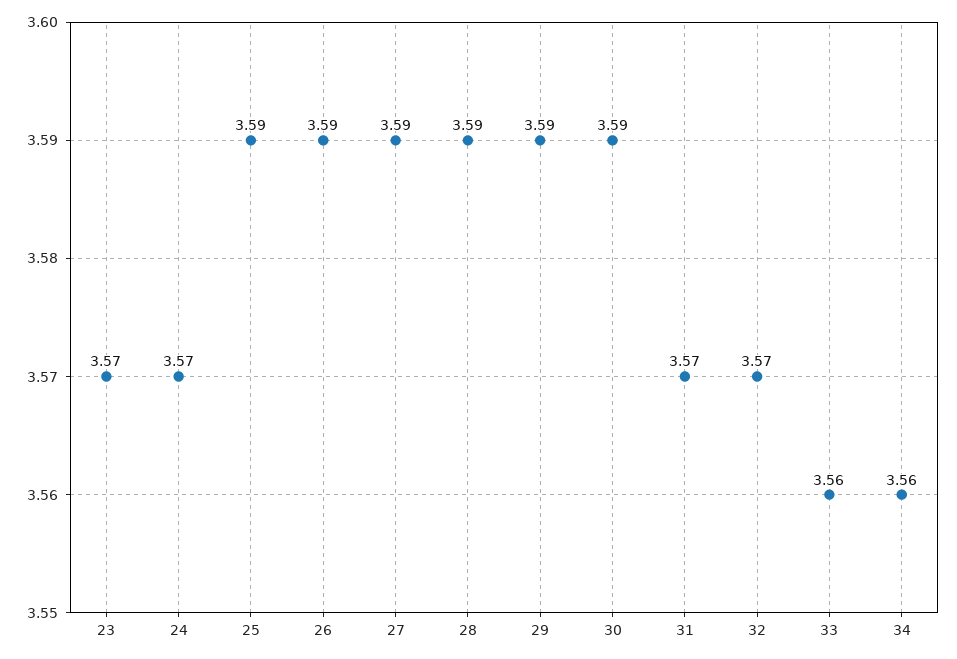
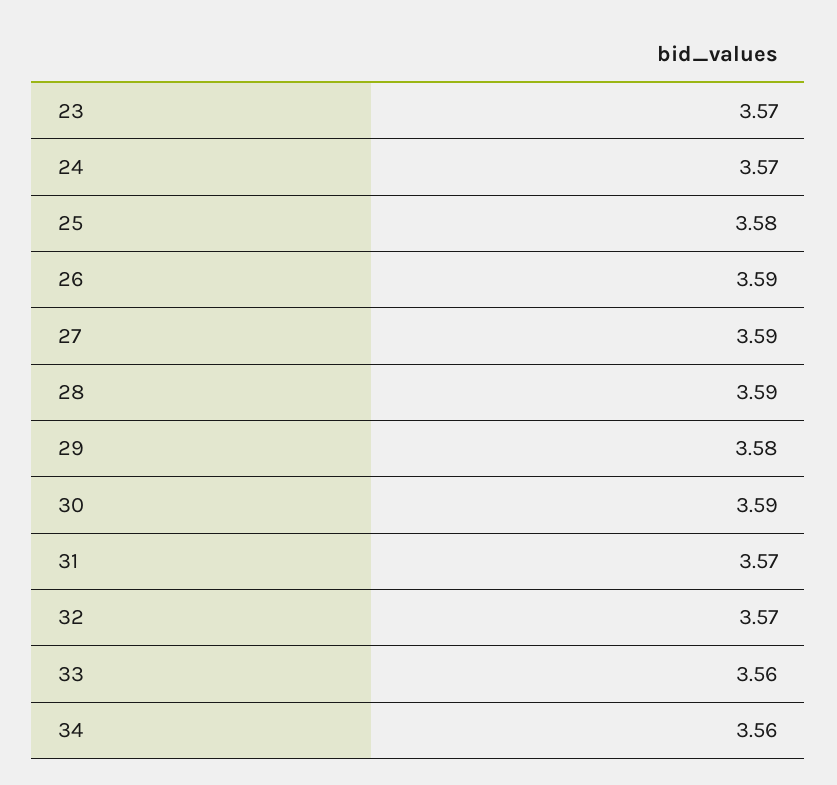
  {
    "23": 3.57,
    "24": 3.57,
-   "25": 3.59,
+   "25": 3.58,
    "26": 3.59,
    "27": 3.59,
    "28": 3.59,
-   "29": 3.59,
+   "29": 3.58,
    "30": 3.59,
    "31": 3.57,
    "32": 3.57,
    "33": 3.56,
    "34": 3.56
  }

